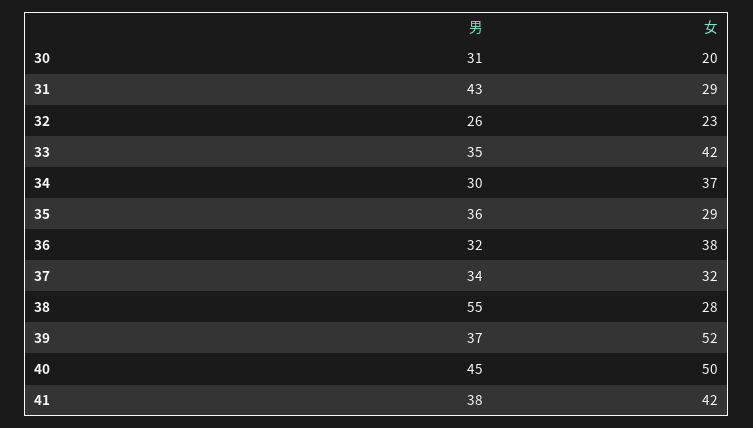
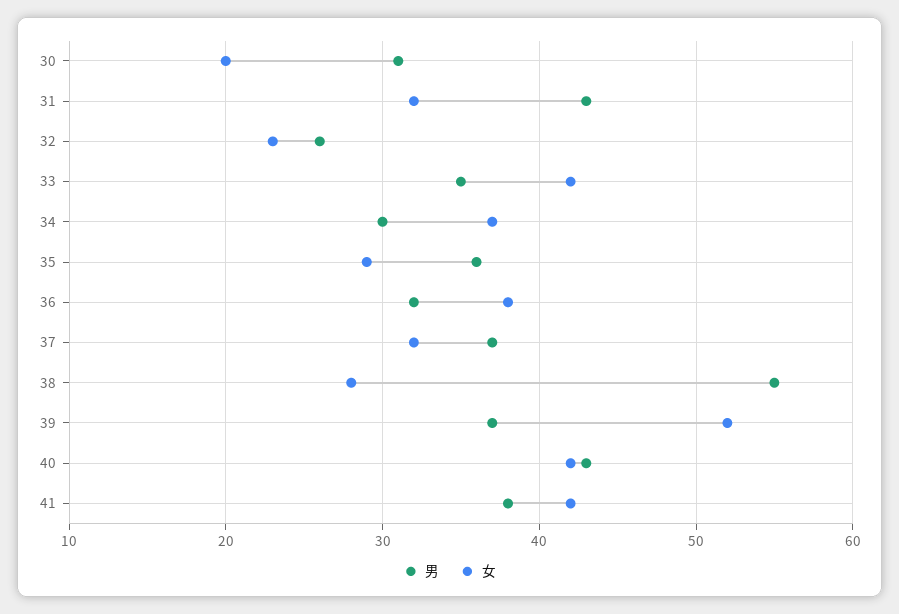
  {
    "男": {
      "30": 31,
      "31": 43,
      "32": 26,
      "33": 35,
      "34": 30,
      "35": 36,
      "36": 32,
-     "37": 34,
+     "37": 37,
      "38": 55,
      "39": 37,
-     "40": 45,
+     "40": 43,
      "41": 38
    },
    "女": {
      "30": 20,
-     "31": 29,
+     "31": 32,
      "32": 23,
      "33": 42,
      "34": 37,
      "35": 29,
      "36": 38,
      "37": 32,
      "38": 28,
      "39": 52,
-     "40": 50,
+     "40": 42,
      "41": 42
    }
  }

